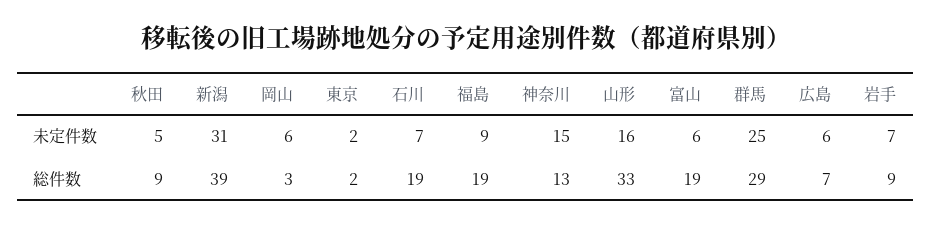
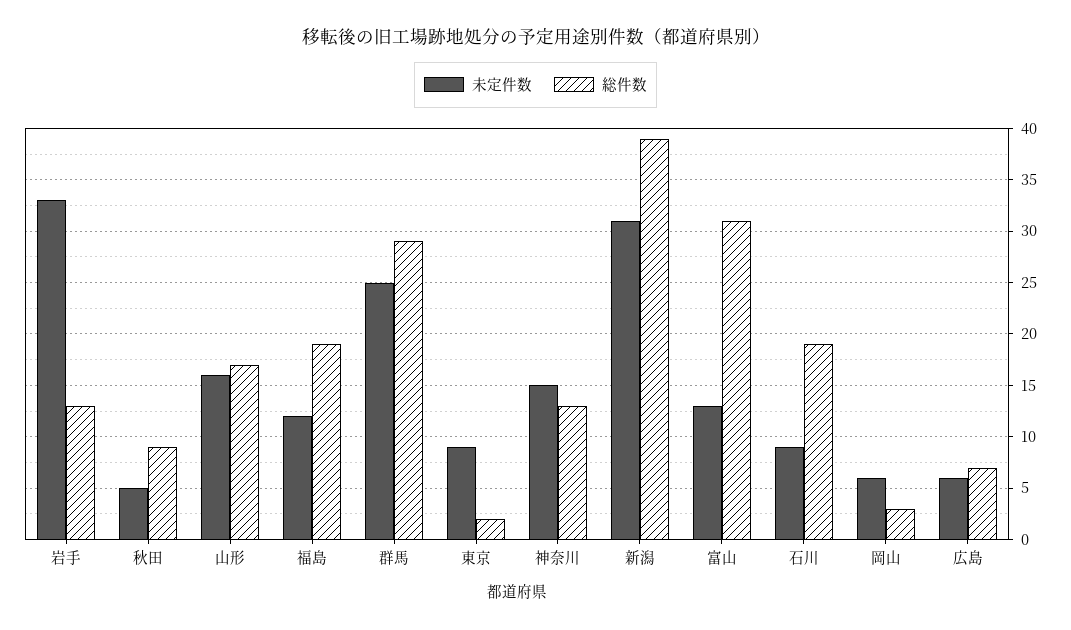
  {
    "未定件数": {
      "秋田": 5,
      "新潟": 31,
      "岡山": 6,
-     "東京": 2,
+     "東京": 9,
-     "石川": 7,
+     "石川": 9,
-     "福島": 9,
+     "福島": 12,
      "神奈川": 15,
      "山形": 16,
-     "富山": 6,
+     "富山": 13,
      "群馬": 25,
      "広島": 6,
-     "岩手": 7
+     "岩手": 33
    },
    "総件数": {
      "秋田": 9,
      "新潟": 39,
      "岡山": 3,
      "東京": 2,
      "石川": 19,
      "福島": 19,
      "神奈川": 13,
-     "山形": 33,
+     "山形": 17,
-     "富山": 19,
+     "富山": 31,
      "群馬": 29,
      "広島": 7,
-     "岩手": 9
+     "岩手": 13
    }
  }

